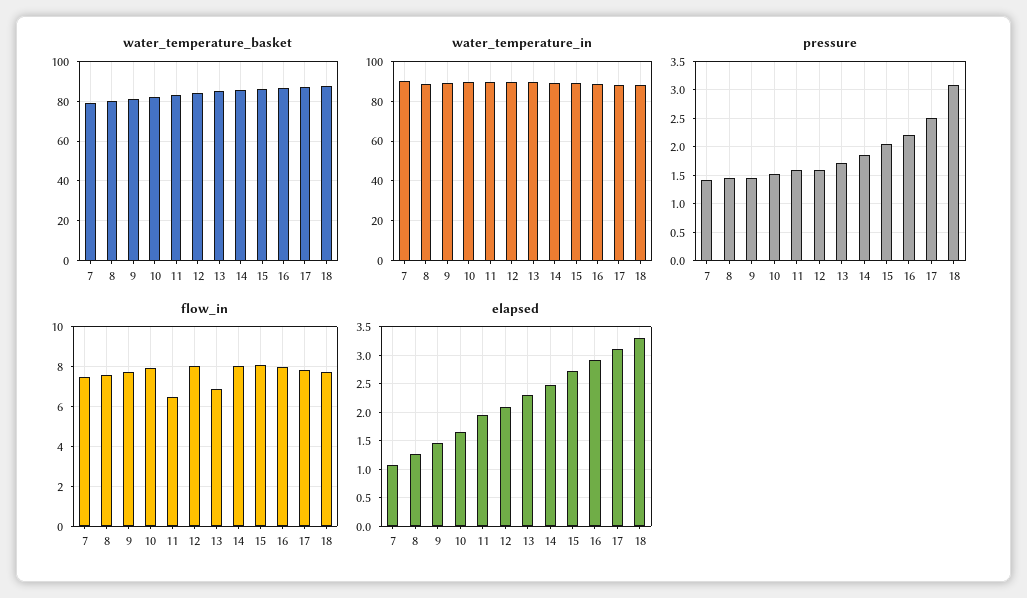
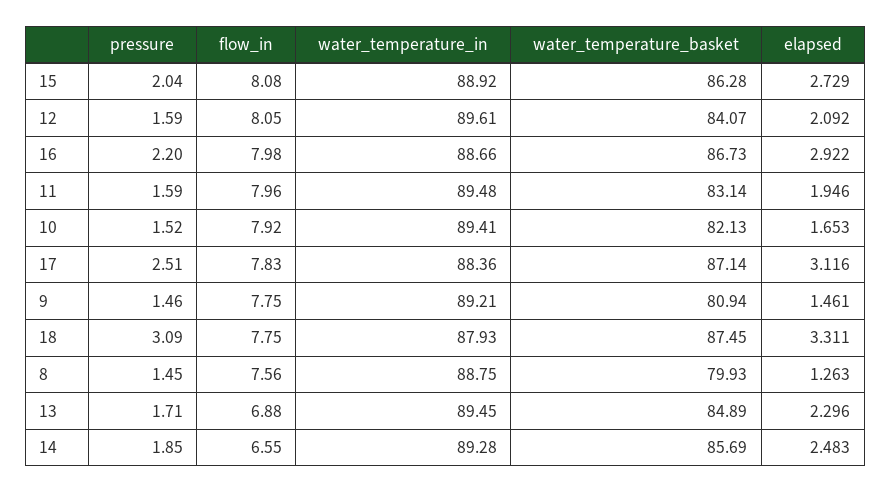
  {
    "water_temperature_basket": {
-     "7": 80,
      "8": 79.93,
      "9": 80.94,
      "10": 82.13,
      "11": 83.14,
      "12": 84.07,
      "13": 84.89,
      "14": 85.69,
      "15": 86.28,
      "16": 86.73,
      "17": 87.14,
      "18": 87.45
    },
    "water_temperature_in": {
-     "7": 90,
      "8": 88.75,
      "9": 89.21,
      "10": 89.41,
      "11": 89.48,
      "12": 89.61,
      "13": 89.45,
      "14": 89.28,
      "15": 88.92,
      "16": 88.66,
      "17": 88.36,
      "18": 87.93
    },
    "pressure": {
-     "7": 1.5,
      "8": 1.45,
      "9": 1.46,
      "10": 1.52,
      "11": 1.59,
      "12": 1.59,
      "13": 1.71,
      "14": 1.85,
      "15": 2.04,
      "16": 2.2,
      "17": 2.51,
      "18": 3.09
    },
    "flow_in": {
-     "7": 7.5,
      "8": 7.56,
      "9": 7.75,
      "10": 7.92,
-     "11": 6.5,
+     "11": 7.96,
      "12": 8.05,
      "13": 6.88,
-     "14": 8,
+     "14": 6.55,
      "15": 8.08,
      "16": 7.98,
      "17": 7.83,
      "18": 7.75
    },
    "elapsed": {
-     "7": 1,
      "8": 1.263,
      "9": 1.461,
      "10": 1.653,
      "11": 1.946,
      "12": 2.092,
      "13": 2.296,
      "14": 2.483,
      "15": 2.729,
      "16": 2.922,
      "17": 3.116,
      "18": 3.311
    }
  }

